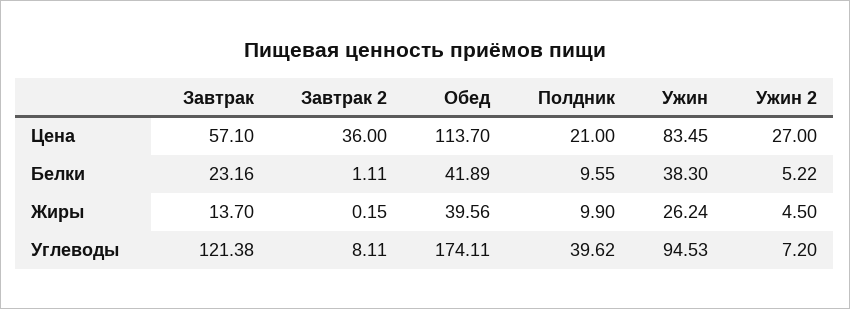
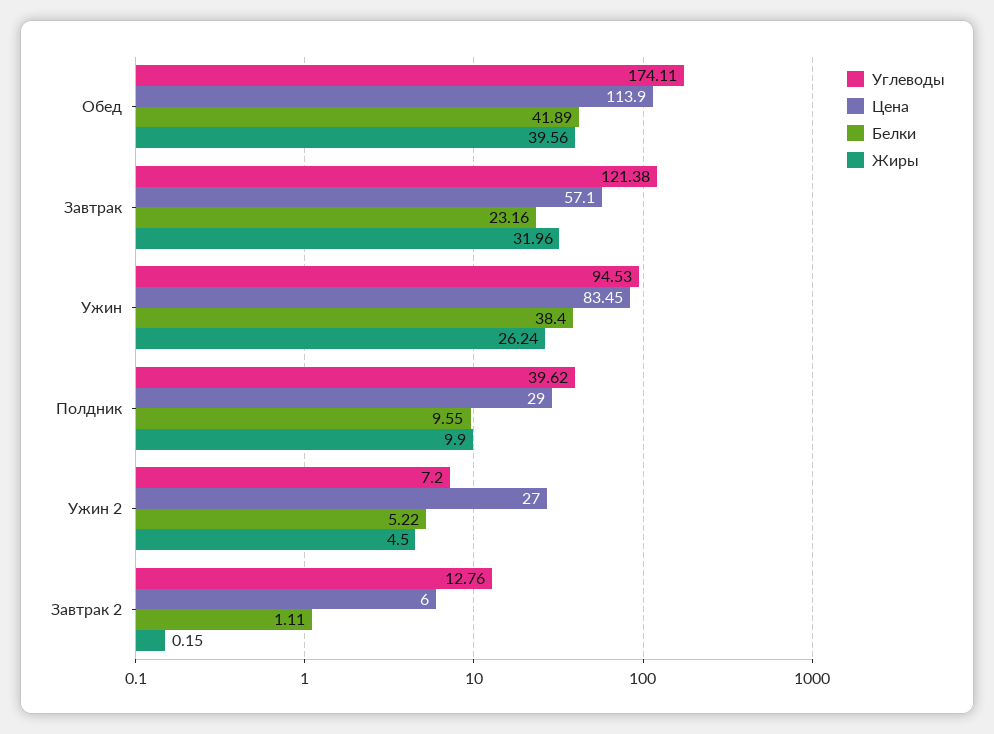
  {
    "Цена": {
      "Завтрак": 57.1,
-     "Завтрак 2": 36,
+     "Завтрак 2": 6,
-     "Обед": 113.7,
+     "Обед": 113.9,
-     "Полдник": 21,
+     "Полдник": 29,
      "Ужин": 83.45,
      "Ужин 2": 27
    },
    "Белки": {
      "Завтрак": 23.16,
      "Завтрак 2": 1.11,
      "Обед": 41.89,
      "Полдник": 9.55,
-     "Ужин": 38.3,
+     "Ужин": 38.4,
      "Ужин 2": 5.22
    },
    "Жиры": {
-     "Завтрак": 13.7,
+     "Завтрак": 31.96,
      "Завтрак 2": 0.15,
      "Обед": 39.56,
      "Полдник": 9.9,
      "Ужин": 26.24,
      "Ужин 2": 4.5
    },
    "Углеводы": {
      "Завтрак": 121.38,
-     "Завтрак 2": 8.11,
+     "Завтрак 2": 12.76,
      "Обед": 174.11,
      "Полдник": 39.62,
      "Ужин": 94.53,
      "Ужин 2": 7.2
    }
  }

